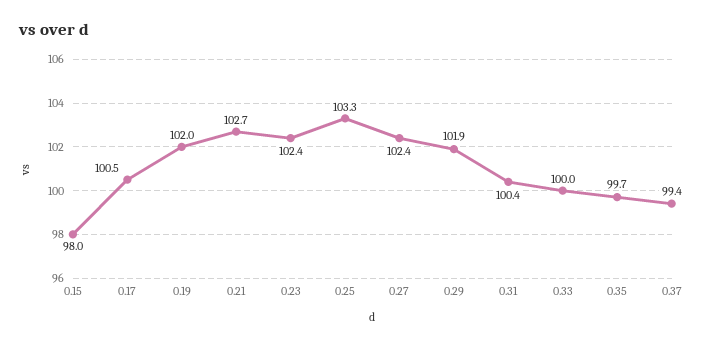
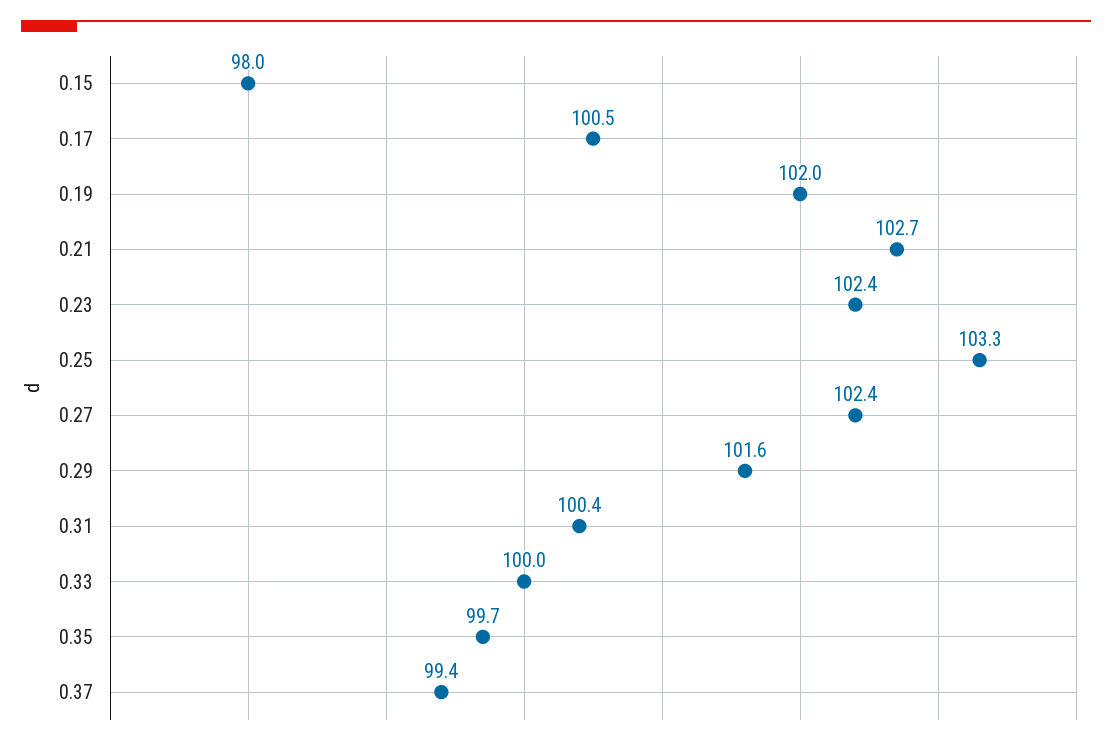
  {
    "0.15": 98,
    "0.17": 100.5,
    "0.19": 102,
    "0.21": 102.7,
    "0.23": 102.4,
    "0.25": 103.3,
    "0.27": 102.4,
-   "0.29": 101.9,
+   "0.29": 101.6,
    "0.31": 100.4,
    "0.33": 100,
    "0.35": 99.7,
    "0.37": 99.4
  }

